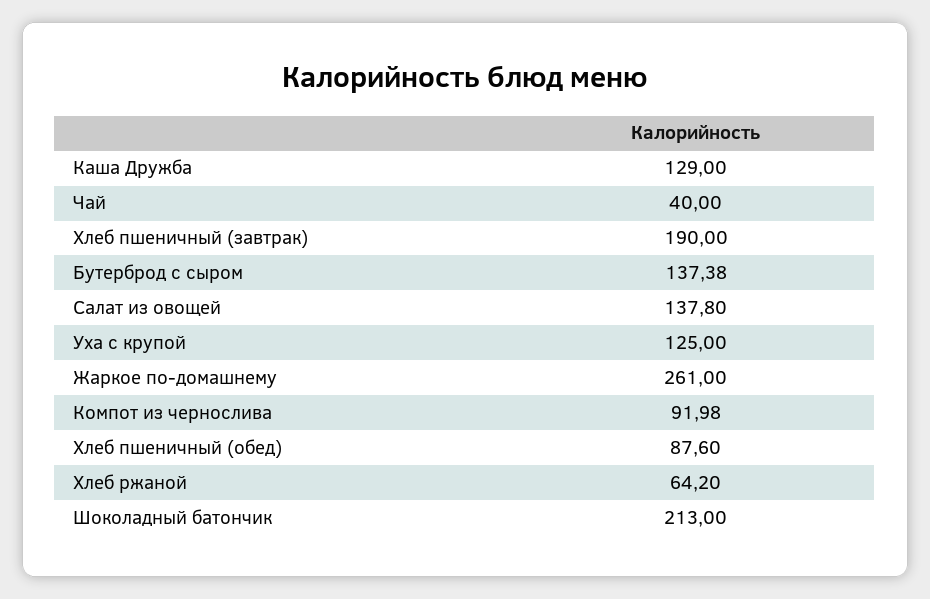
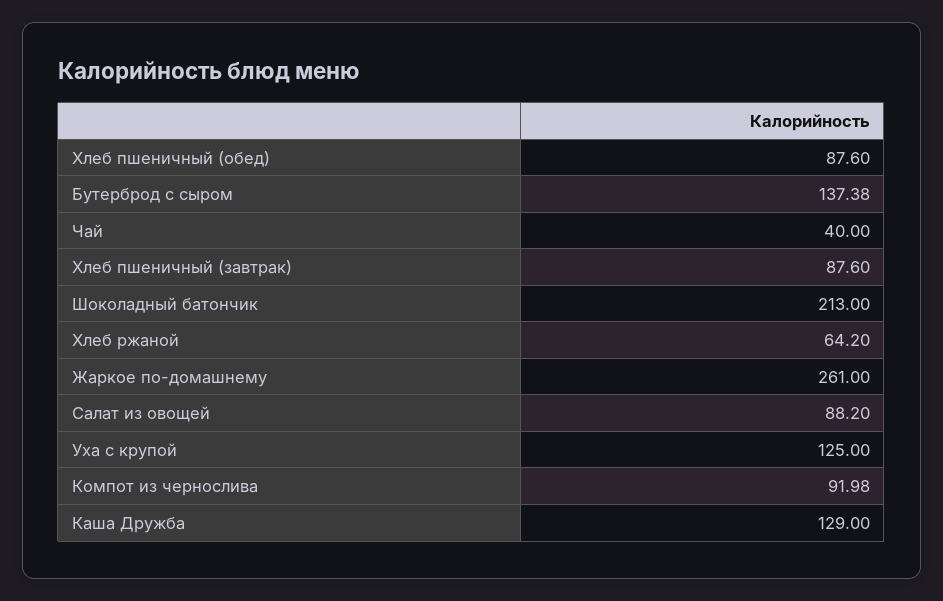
  {
    "Каша Дружба": 129,
    "Чай": 40,
-   "Хлеб пшеничный (завтрак)": 190,
+   "Хлеб пшеничный (завтрак)": 87.6,
    "Бутерброд с сыром": 137.38,
-   "Салат из овощей": 137.8,
+   "Салат из овощей": 88.2,
    "Уха с крупой": 125,
    "Жаркое по-домашнему": 261,
    "Компот из чернослива": 91.98,
    "Хлеб пшеничный (обед)": 87.6,
    "Хлеб ржаной": 64.2,
    "Шоколадный батончик": 213
  }

